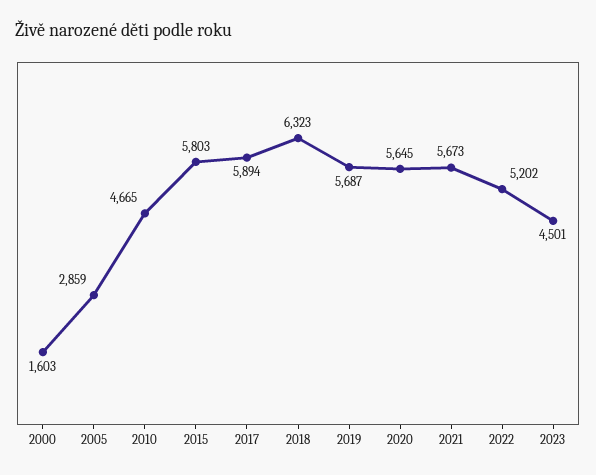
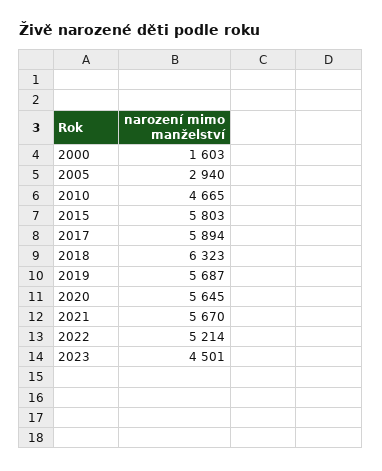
  {
    "2000": 1603,
-   "2005": 2859,
+   "2005": 2940,
    "2010": 4665,
    "2015": 5803,
    "2017": 5894,
    "2018": 6323,
    "2019": 5687,
    "2020": 5645,
-   "2021": 5673,
+   "2021": 5670,
-   "2022": 5202,
+   "2022": 5214,
    "2023": 4501
  }

